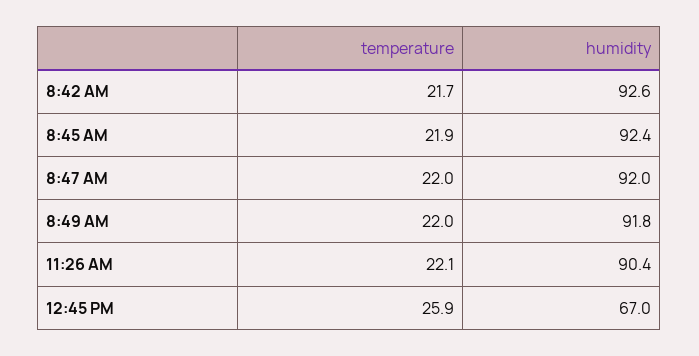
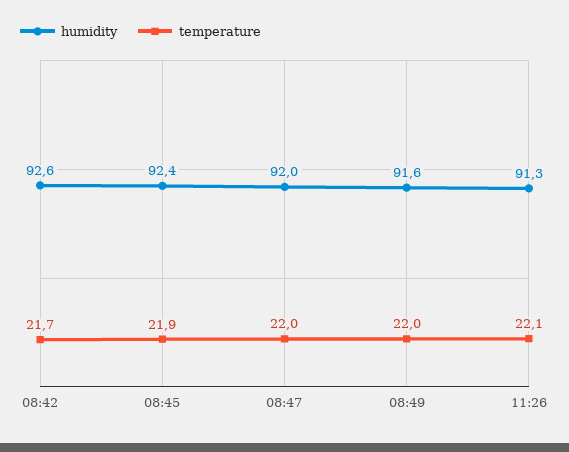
  {
    "temperature": {
      "8:42 AM": 21.7,
      "8:45 AM": 21.9,
      "8:47 AM": 22,
      "8:49 AM": 22,
-     "11:26 AM": 22.1,
+     "11:26 AM": 22.1
-     "12:45 PM": 25.9
    },
    "humidity": {
      "8:42 AM": 92.6,
      "8:45 AM": 92.4,
      "8:47 AM": 92,
-     "8:49 AM": 91.8,
+     "8:49 AM": 91.6,
-     "11:26 AM": 90.4,
+     "11:26 AM": 91.3
-     "12:45 PM": 67
    }
  }

